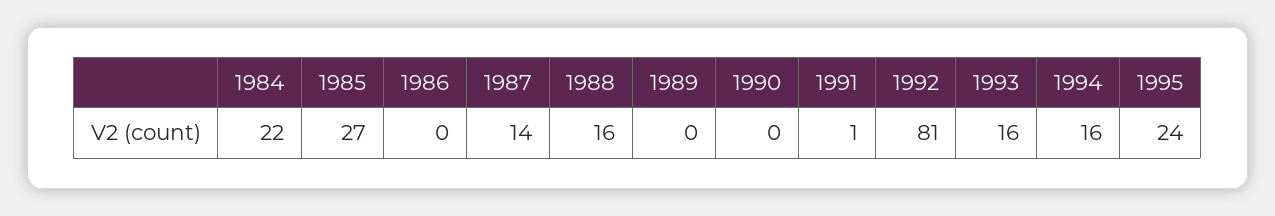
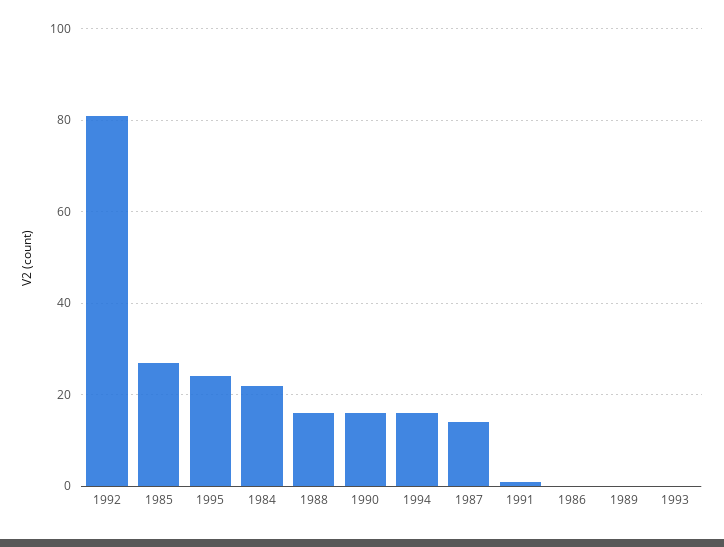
  {
    "1984": 22,
    "1985": 27,
    "1986": 0,
    "1987": 14,
    "1988": 16,
    "1989": 0,
-   "1990": 0,
+   "1990": 15,
    "1991": 1,
    "1992": 81,
-   "1993": 16,
+   "1993": 0,
    "1994": 16,
    "1995": 24
  }

